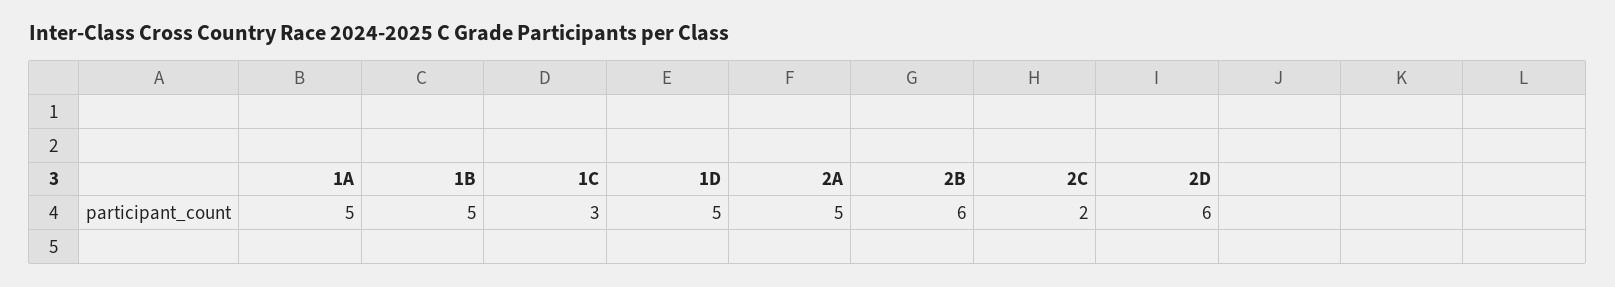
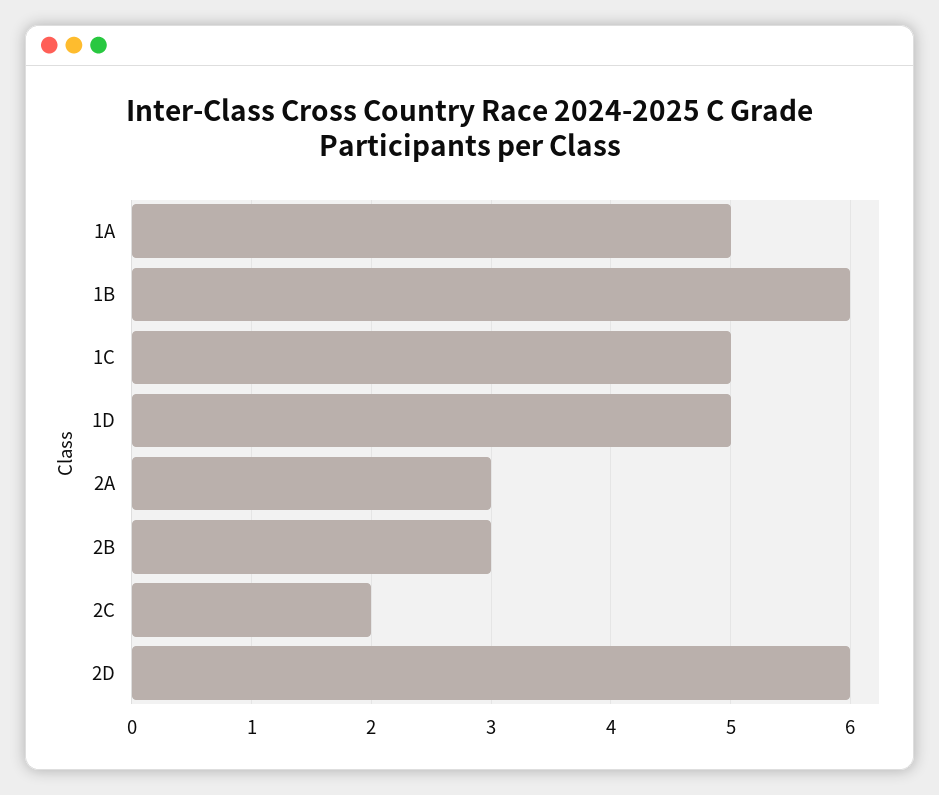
  {
    "1A": 5,
-   "1B": 5,
+   "1B": 6,
-   "1C": 3,
+   "1C": 5,
    "1D": 5,
-   "2A": 5,
+   "2A": 3,
-   "2B": 6,
+   "2B": 3,
    "2C": 2,
    "2D": 6
  }

